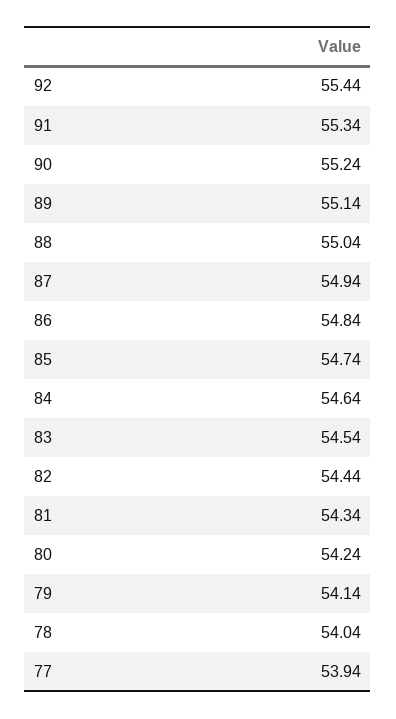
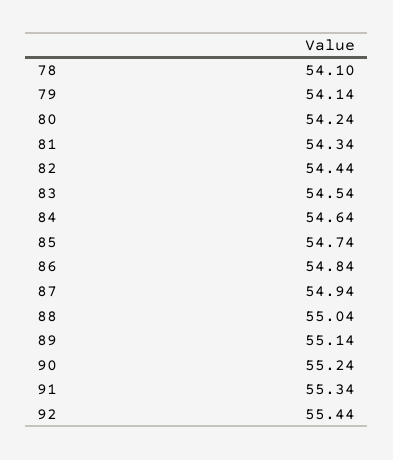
  {
    "92": 55.44,
    "91": 55.34,
    "90": 55.24,
    "89": 55.14,
    "88": 55.04,
    "87": 54.94,
    "86": 54.84,
    "85": 54.74,
    "84": 54.64,
    "83": 54.54,
    "82": 54.44,
    "81": 54.34,
    "80": 54.24,
    "79": 54.14,
-   "78": 54.04,
+   "78": 54.1
-   "77": 53.94
  }

